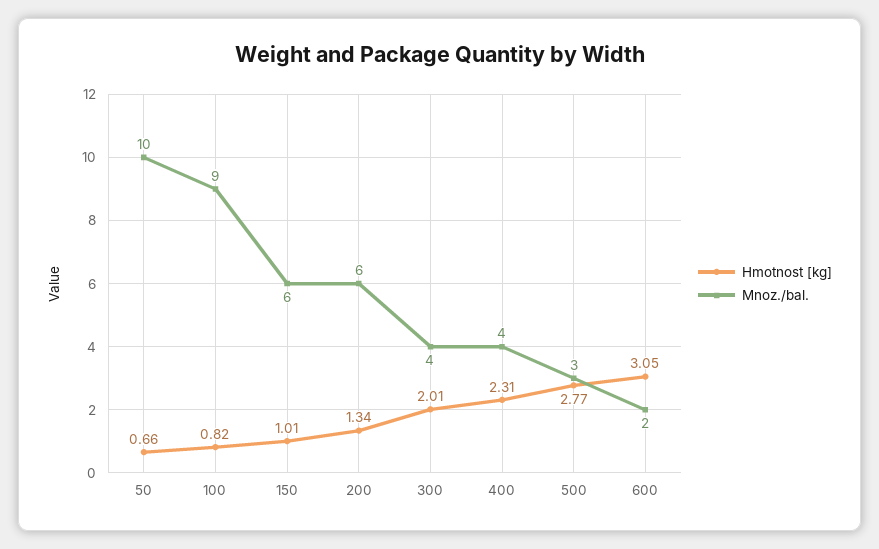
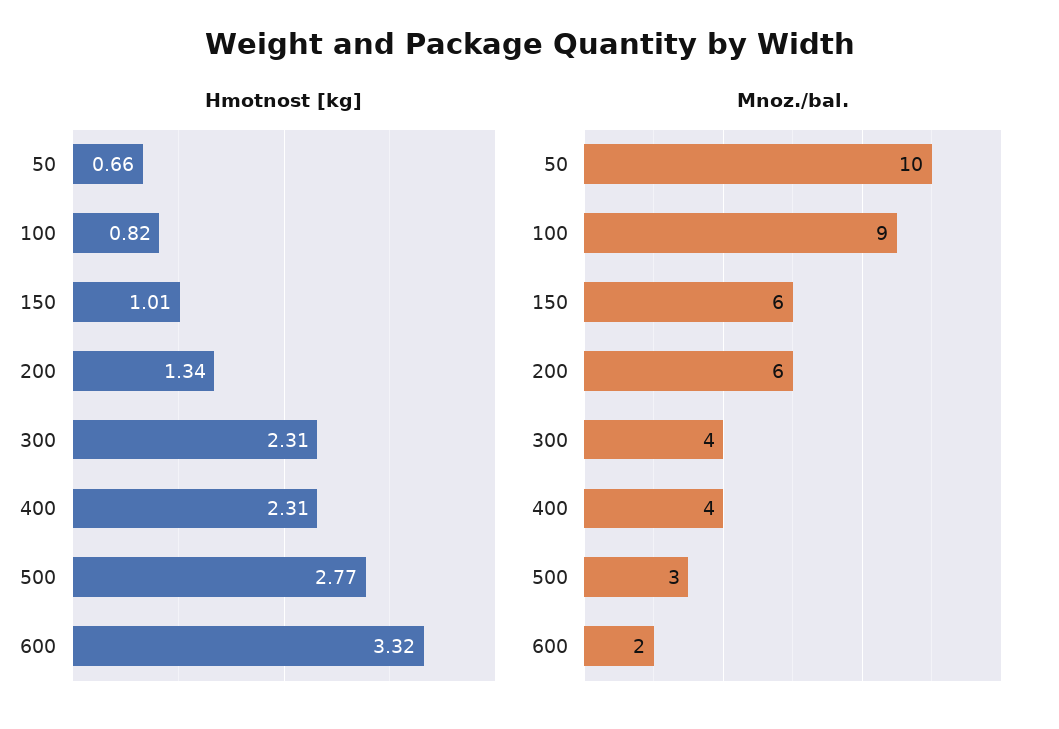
  {
    "Hmotnost [kg]": {
      "50": 0.66,
      "100": 0.82,
      "150": 1.01,
      "200": 1.34,
-     "300": 2.01,
+     "300": 2.31,
      "400": 2.31,
      "500": 2.77,
-     "600": 3.05
+     "600": 3.32
    },
    "Mnoz./bal.": {
      "50": 10,
      "100": 9,
      "150": 6,
      "200": 6,
      "300": 4,
      "400": 4,
      "500": 3,
      "600": 2
    }
  }

